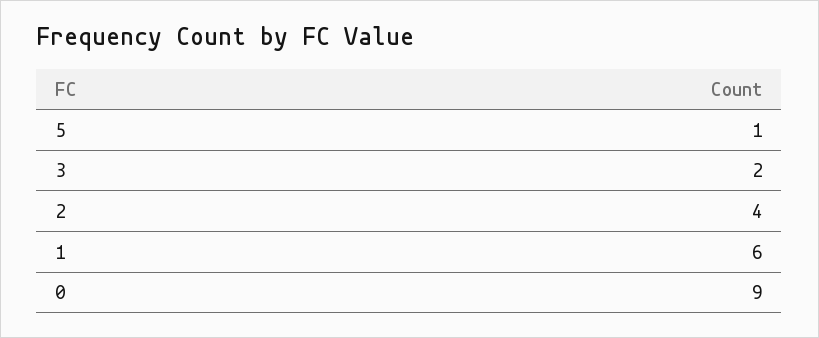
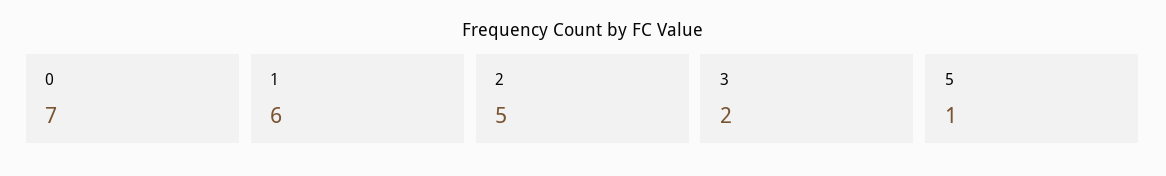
  {
    "5": 1,
    "3": 2,
-   "2": 4,
+   "2": 5,
    "1": 6,
-   "0": 9
+   "0": 7
  }

